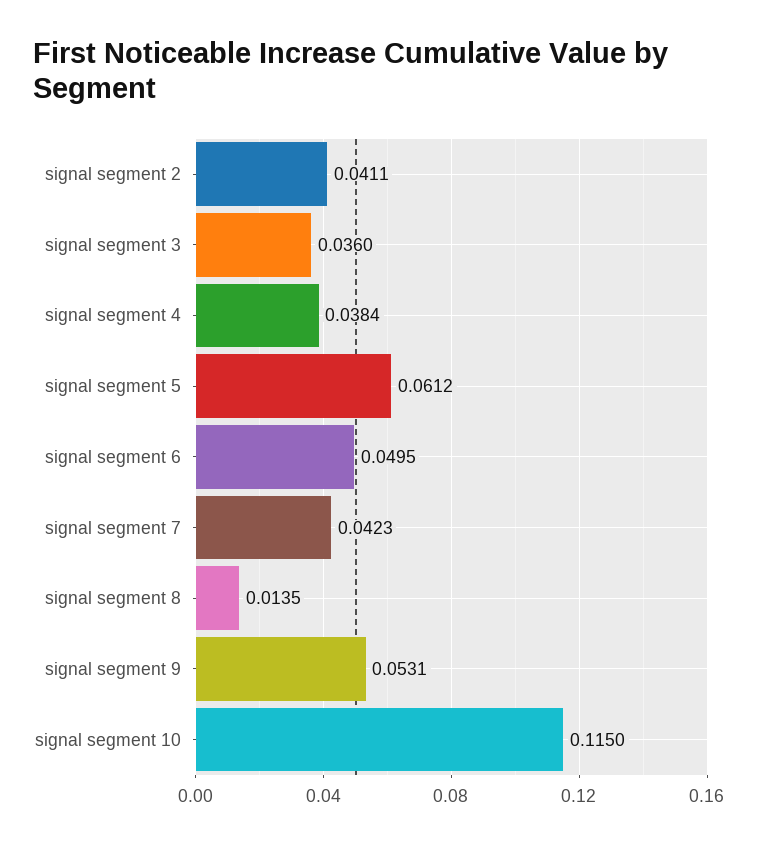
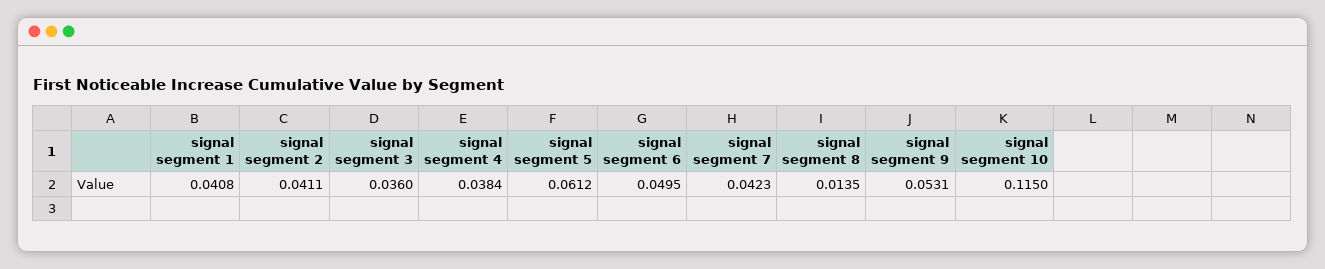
  {
    "signal segment 2": 0.0411,
    "signal segment 3": 0.036,
    "signal segment 4": 0.0384,
    "signal segment 5": 0.0612,
    "signal segment 6": 0.0495,
    "signal segment 7": 0.0423,
    "signal segment 8": 0.0135,
    "signal segment 9": 0.0531,
-   "signal segment 10": 0.115
+   "signal segment 10": 0.115,
+   "signal segment 1": 0.0408
  }

